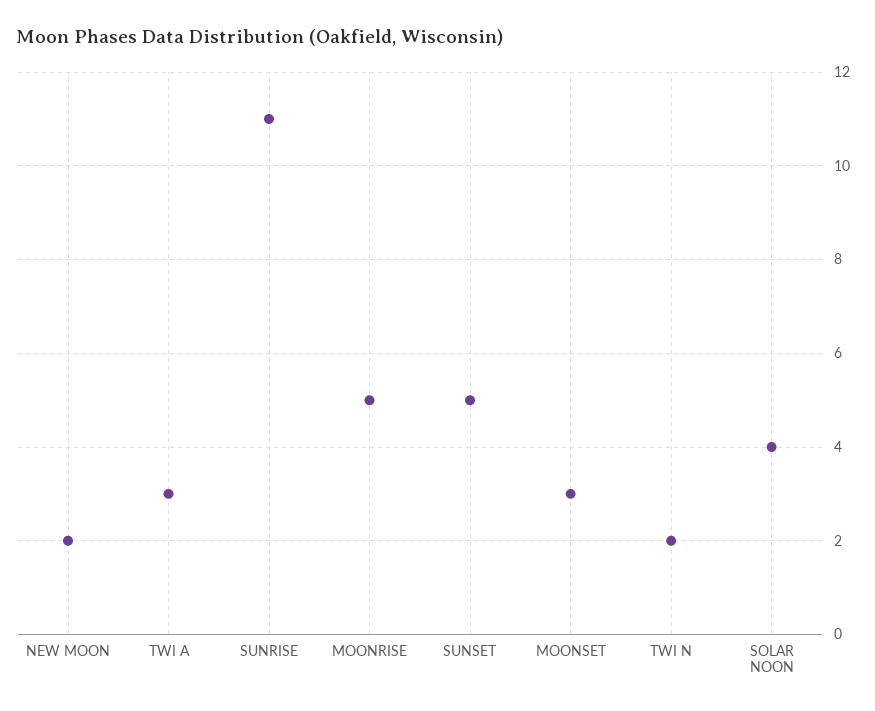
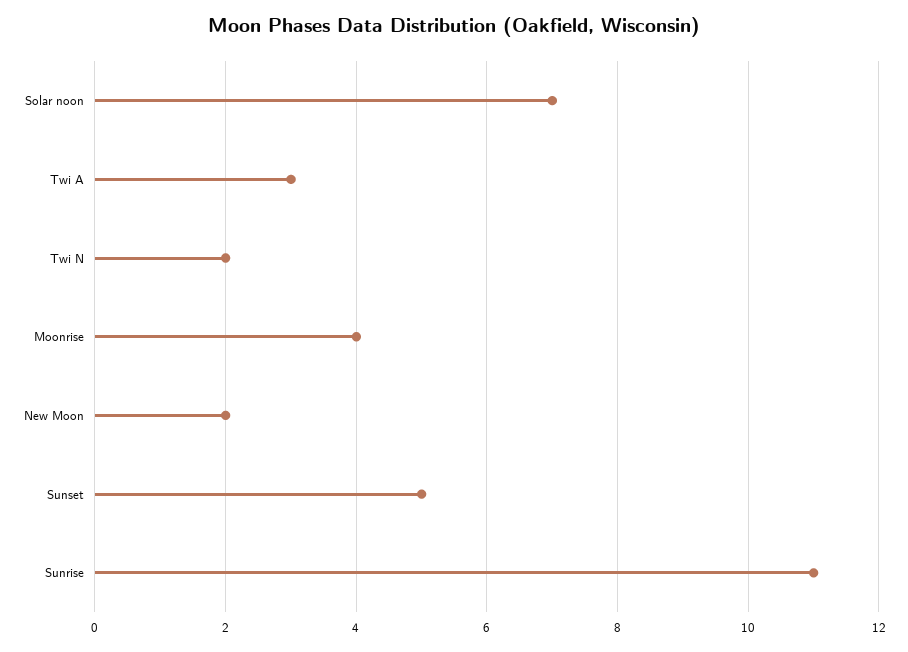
  {
    "NEW MOON": 2,
    "TWI A": 3,
    "SUNRISE": 11,
-   "MOONRISE": 5,
+   "MOONRISE": 4,
    "SUNSET": 5,
-   "MOONSET": 3,
    "TWI N": 2,
-   "SOLAR NOON": 4
+   "SOLAR NOON": 7
  }

